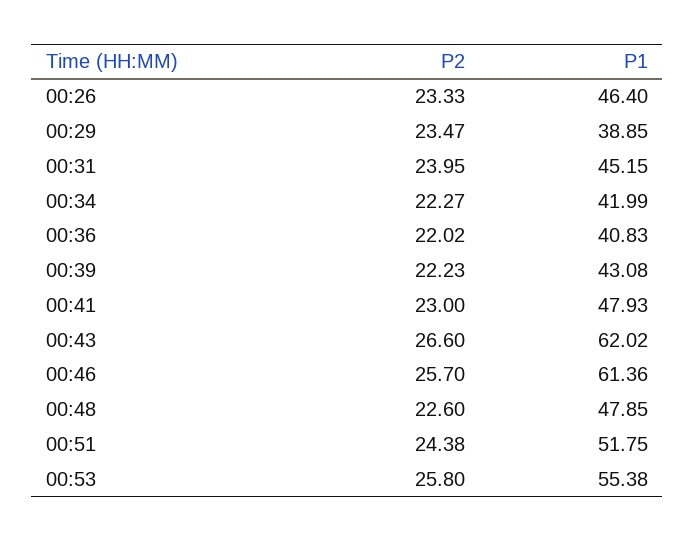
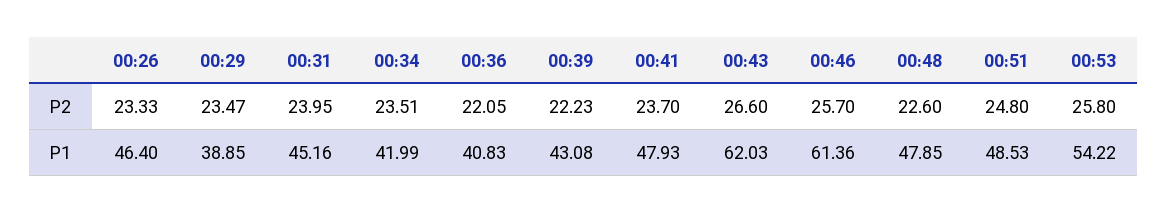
  {
    "P2": {
      "00:26": 23.33,
      "00:29": 23.47,
      "00:31": 23.95,
-     "00:34": 22.27,
+     "00:34": 23.51,
-     "00:36": 22.02,
+     "00:36": 22.05,
      "00:39": 22.23,
-     "00:41": 23,
+     "00:41": 23.7,
      "00:43": 26.6,
      "00:46": 25.7,
      "00:48": 22.6,
-     "00:51": 24.38,
+     "00:51": 24.8,
      "00:53": 25.8
    },
    "P1": {
      "00:26": 46.4,
      "00:29": 38.85,
-     "00:31": 45.15,
+     "00:31": 45.16,
      "00:34": 41.99,
      "00:36": 40.83,
      "00:39": 43.08,
      "00:41": 47.93,
-     "00:43": 62.02,
+     "00:43": 62.03,
      "00:46": 61.36,
      "00:48": 47.85,
-     "00:51": 51.75,
+     "00:51": 48.53,
-     "00:53": 55.38
+     "00:53": 54.22
    }
  }

